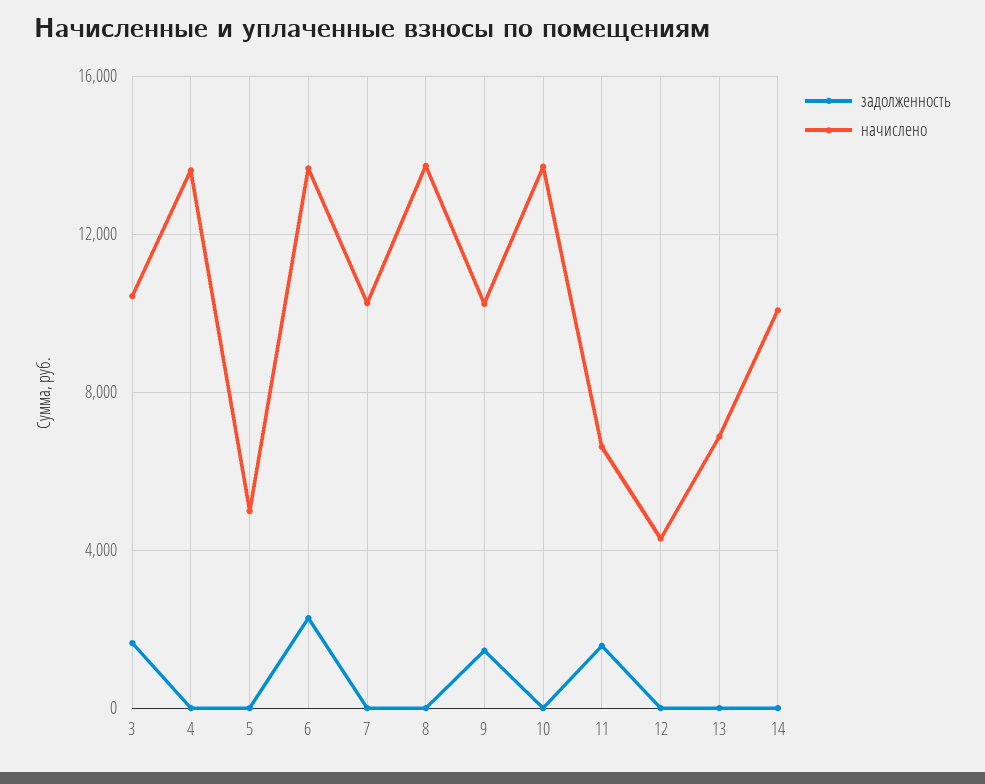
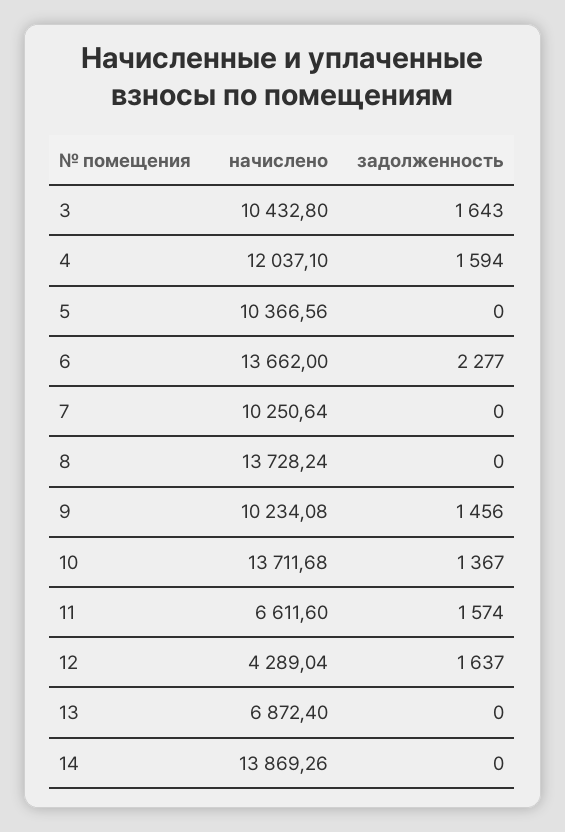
  {
    "задолженность": {
      "3": 1643,
-     "4": 0,
+     "4": 1594,
      "5": 0,
      "6": 2277,
      "7": 0,
      "8": 0,
      "9": 1456,
-     "10": 0,
+     "10": 1367,
      "11": 1574,
-     "12": 0,
+     "12": 1637,
      "13": 0,
      "14": 0
    },
    "начислено": {
      "3": 10432.8,
-     "4": 13500,
+     "4": 12037.1,
-     "5": 5000,
+     "5": 10366.56,
      "6": 13662,
      "7": 10250.64,
      "8": 13728.24,
      "9": 10234.08,
      "10": 13711.68,
      "11": 6611.6,
      "12": 4289.04,
      "13": 6872.4,
-     "14": 10000
+     "14": 13869.26
    }
  }

